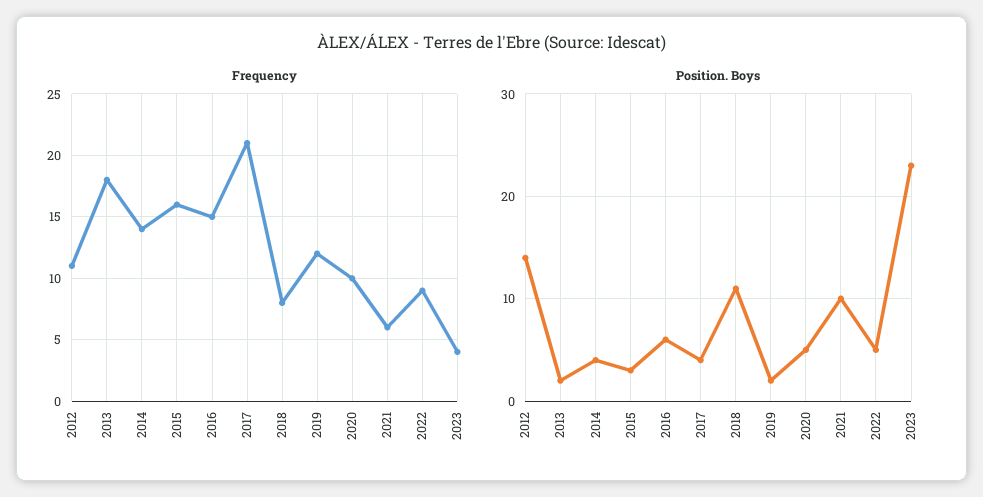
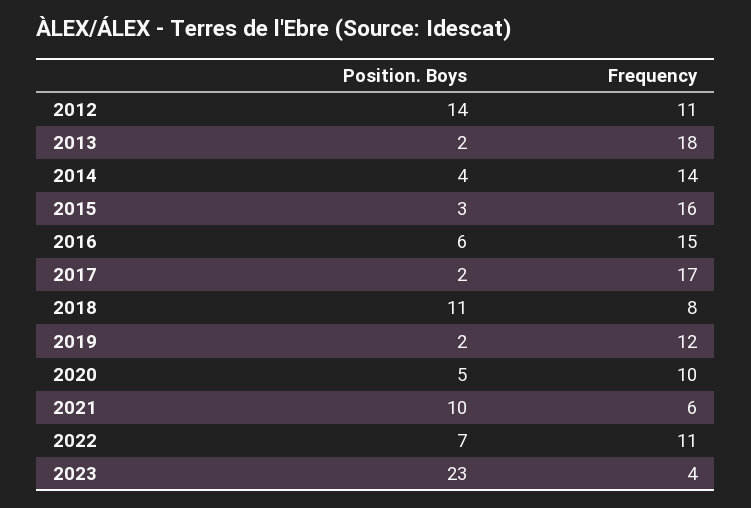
  {
    "Frequency": {
      "2012": 11,
      "2013": 18,
      "2014": 14,
      "2015": 16,
      "2016": 15,
-     "2017": 21,
+     "2017": 17,
      "2018": 8,
      "2019": 12,
      "2020": 10,
      "2021": 6,
-     "2022": 9,
+     "2022": 11,
      "2023": 4
    },
    "Position. Boys": {
      "2012": 14,
      "2013": 2,
      "2014": 4,
      "2015": 3,
      "2016": 6,
-     "2017": 4,
+     "2017": 2,
      "2018": 11,
      "2019": 2,
      "2020": 5,
      "2021": 10,
-     "2022": 5,
+     "2022": 7,
      "2023": 23
    }
  }

